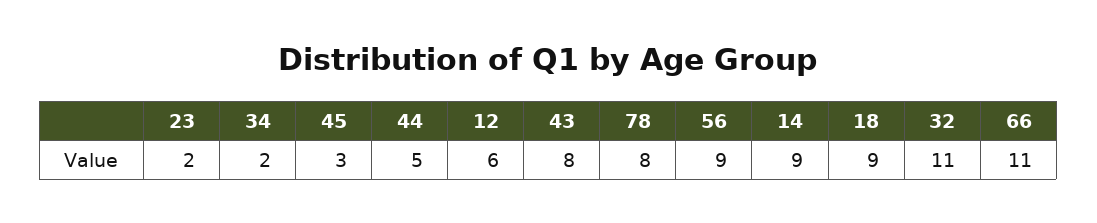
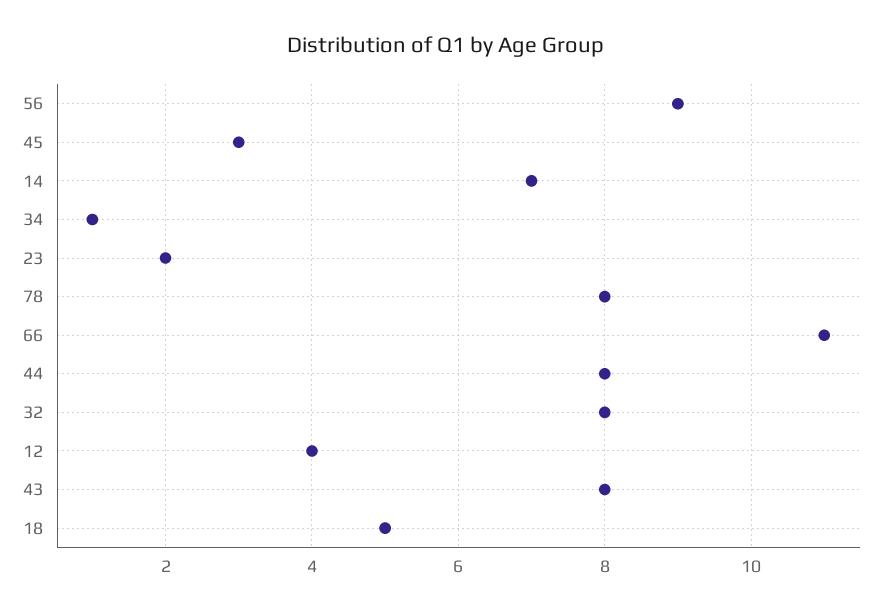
  {
    "23": 2,
-   "34": 2,
+   "34": 1,
    "45": 3,
-   "44": 5,
+   "44": 8,
-   "12": 6,
+   "12": 4,
    "43": 8,
    "78": 8,
    "56": 9,
-   "14": 9,
+   "14": 7,
-   "18": 9,
+   "18": 5,
-   "32": 11,
+   "32": 8,
    "66": 11
  }

